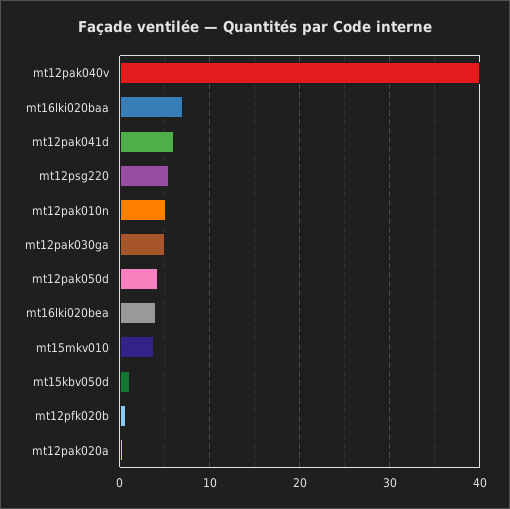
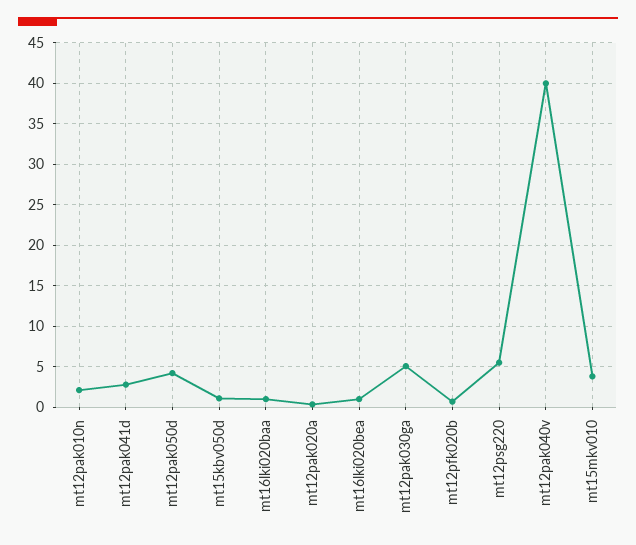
  {
    "mt12pak040v": 40,
-   "mt16lki020baa": 7,
+   "mt16lki020baa": 1,
-   "mt12pak041d": 6,
+   "mt12pak041d": 3,
    "mt12psg220": 6,
-   "mt12pak010n": 5,
+   "mt12pak010n": 2,
    "mt12pak030ga": 5,
    "mt12pak050d": 4,
-   "mt16lki020bea": 4,
+   "mt16lki020bea": 1,
    "mt15mkv010": 4,
    "mt15kbv050d": 1,
    "mt12pfk020b": 1,
    "mt12pak020a": 0
  }

